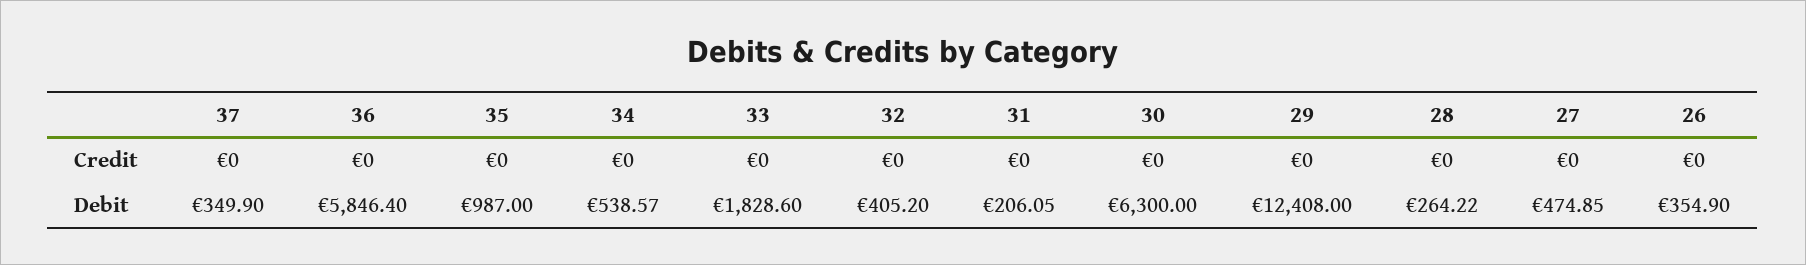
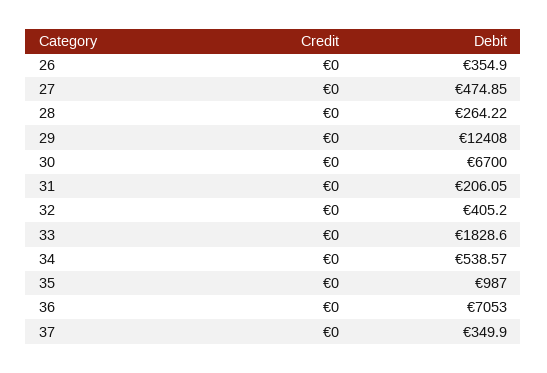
  {
    "37": {
      "Credit": 0,
      "Debit": 349.9
    },
    "36": {
      "Credit": 0,
-     "Debit": 5846.4
+     "Debit": 7053
    },
    "35": {
      "Credit": 0,
      "Debit": 987
    },
    "34": {
      "Credit": 0,
      "Debit": 538.57
    },
    "33": {
      "Credit": 0,
      "Debit": 1828.6
    },
    "32": {
      "Credit": 0,
      "Debit": 405.2
    },
    "31": {
      "Credit": 0,
      "Debit": 206.05
    },
    "30": {
      "Credit": 0,
-     "Debit": 6300
+     "Debit": 6700
    },
    "29": {
      "Credit": 0,
      "Debit": 12408
    },
    "28": {
      "Credit": 0,
      "Debit": 264.22
    },
    "27": {
      "Credit": 0,
      "Debit": 474.85
    },
    "26": {
      "Credit": 0,
      "Debit": 354.9
    }
  }

